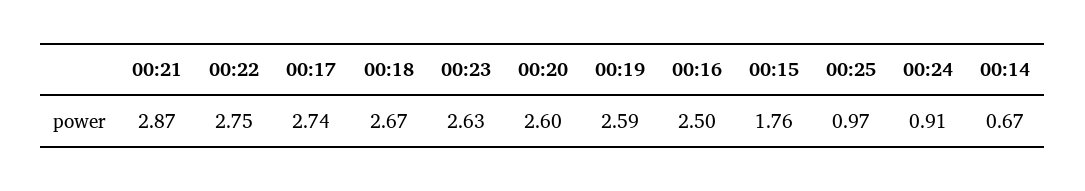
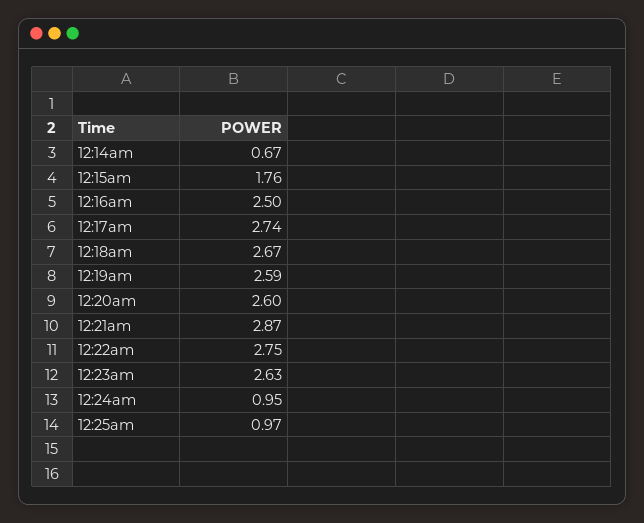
  {
    "00:21": 2.87,
    "00:22": 2.75,
    "00:17": 2.74,
    "00:18": 2.67,
    "00:23": 2.63,
    "00:20": 2.6,
    "00:19": 2.59,
    "00:16": 2.5,
    "00:15": 1.76,
    "00:25": 0.97,
-   "00:24": 0.91,
+   "00:24": 0.95,
    "00:14": 0.67
  }

